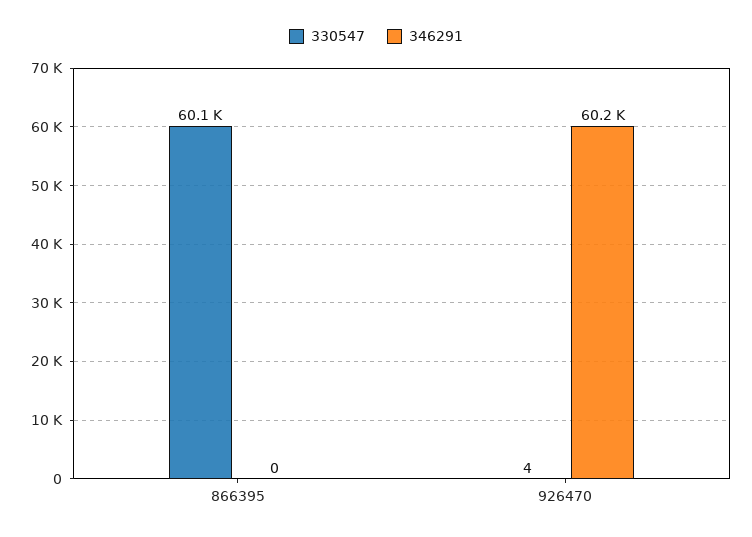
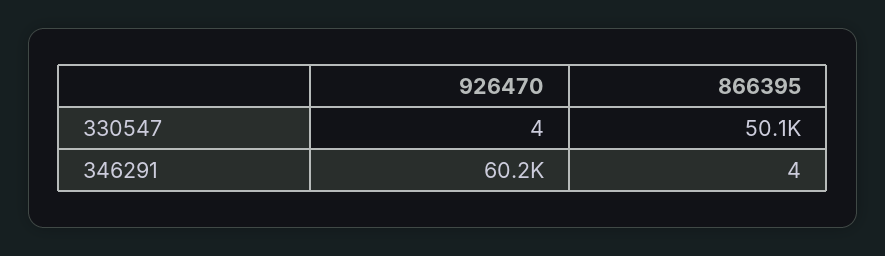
  {
    "330547": {
-     "866395": 60100,
+     "866395": 50100,
      "926470": 4
    },
    "346291": {
-     "866395": 0,
+     "866395": 4,
      "926470": 60200
    }
  }

